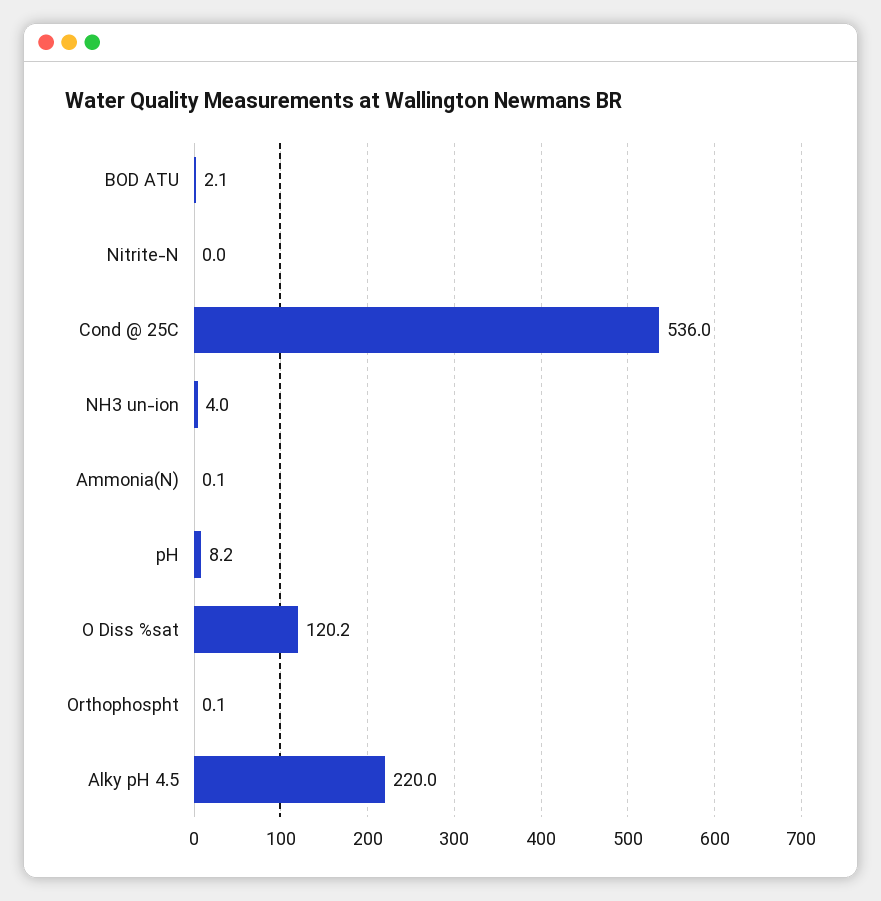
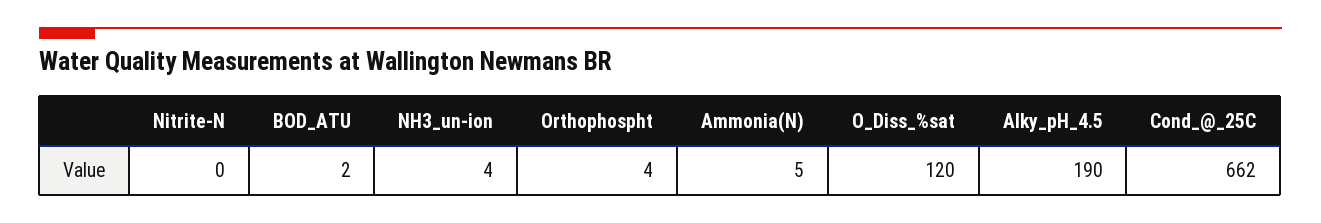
  {
    "BOD ATU": 2.1,
    "Nitrite-N": 0,
-   "Cond @ 25C": 536,
+   "Cond @ 25C": 662,
    "NH3 un-ion": 4,
-   "Ammonia(N)": 0.1,
+   "Ammonia(N)": 5,
-   "pH": 8.2,
    "O Diss %sat": 120.2,
-   "Orthophospht": 0.1,
+   "Orthophospht": 4,
-   "Alky pH 4.5": 220
+   "Alky pH 4.5": 190
  }

